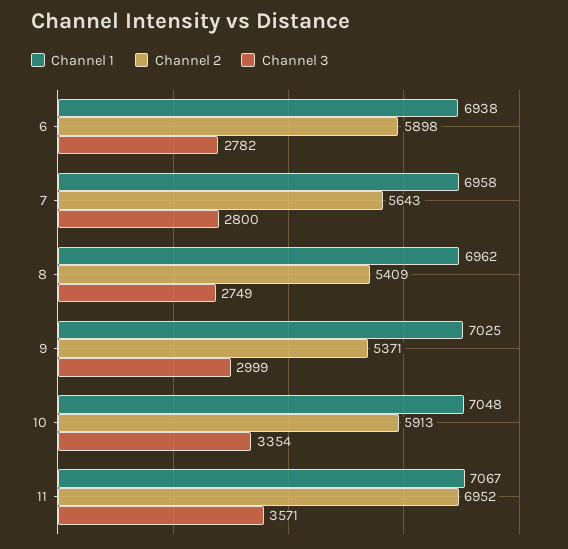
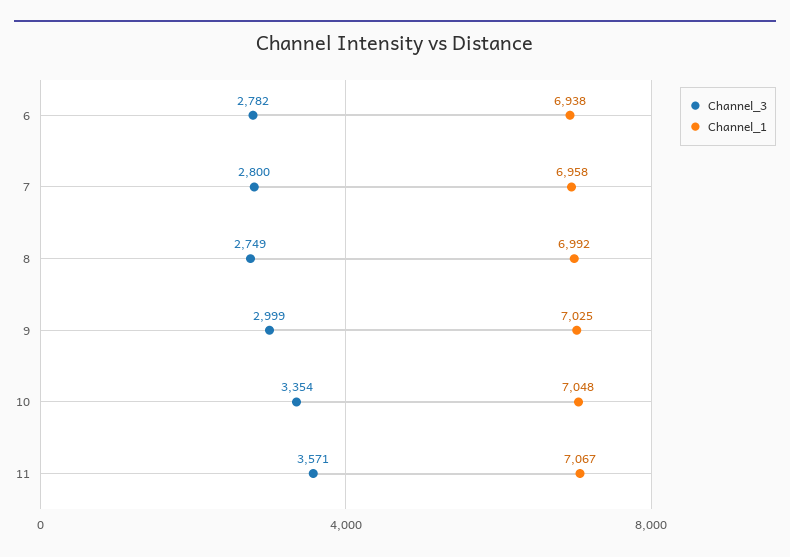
  {
    "Channel 1": {
      "6": 6938,
      "7": 6958,
-     "8": 6962,
+     "8": 6992,
      "9": 7025,
      "10": 7048,
      "11": 7067
    },
-   "Channel 2": {
-     "6": 5898,
-     "7": 5643,
-     "8": 5409,
-     "9": 5371,
-     "10": 5913,
-     "11": 6952
-   },
    "Channel 3": {
      "6": 2782,
      "7": 2800,
      "8": 2749,
      "9": 2999,
      "10": 3354,
      "11": 3571
    }
  }

